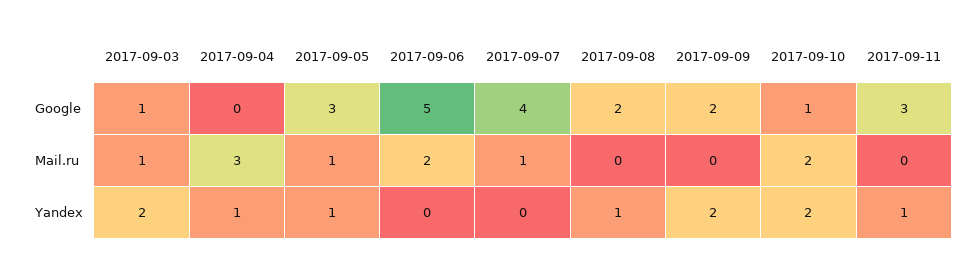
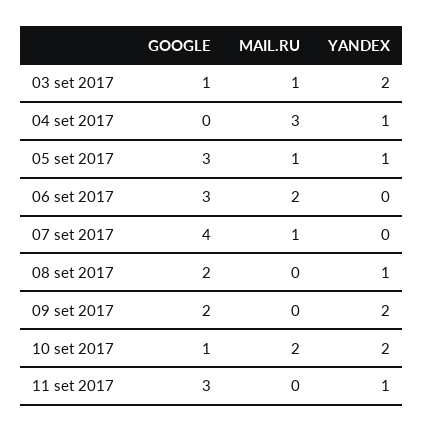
  {
    "2017-09-03": {
      "Google": 1,
      "Mail.ru": 1,
      "Yandex": 2
    },
    "2017-09-04": {
      "Google": 0,
      "Mail.ru": 3,
      "Yandex": 1
    },
    "2017-09-05": {
      "Google": 3,
      "Mail.ru": 1,
      "Yandex": 1
    },
    "2017-09-06": {
-     "Google": 5,
+     "Google": 3,
      "Mail.ru": 2,
      "Yandex": 0
    },
    "2017-09-07": {
      "Google": 4,
      "Mail.ru": 1,
      "Yandex": 0
    },
    "2017-09-08": {
      "Google": 2,
      "Mail.ru": 0,
      "Yandex": 1
    },
    "2017-09-09": {
      "Google": 2,
      "Mail.ru": 0,
      "Yandex": 2
    },
    "2017-09-10": {
      "Google": 1,
      "Mail.ru": 2,
      "Yandex": 2
    },
    "2017-09-11": {
      "Google": 3,
      "Mail.ru": 0,
      "Yandex": 1
    }
  }

